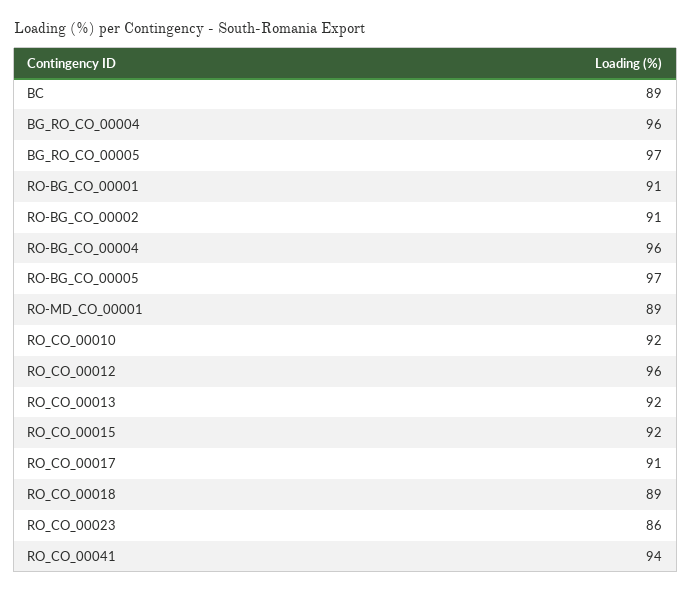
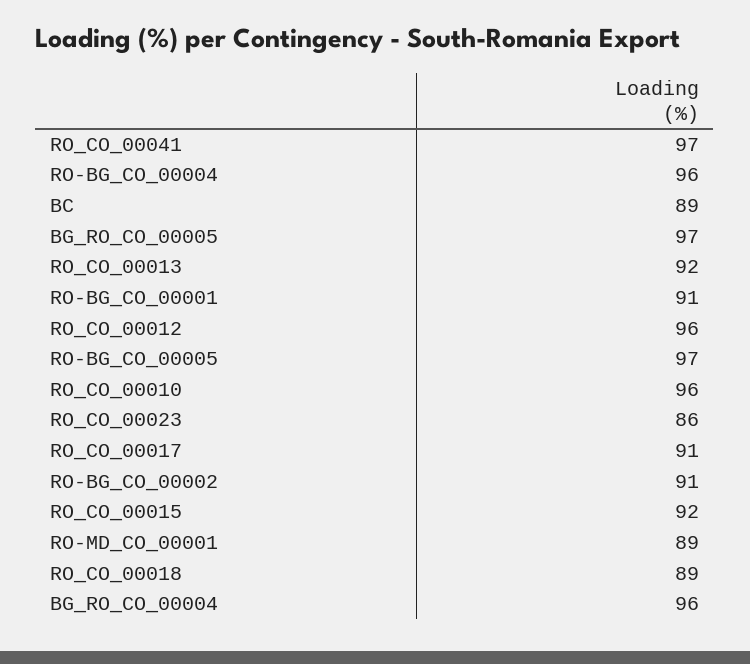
  {
    "BC": 89,
    "BG_RO_CO_00004": 96,
    "BG_RO_CO_00005": 97,
    "RO-BG_CO_00001": 91,
    "RO-BG_CO_00002": 91,
    "RO-BG_CO_00004": 96,
    "RO-BG_CO_00005": 97,
    "RO-MD_CO_00001": 89,
-   "RO_CO_00010": 92,
+   "RO_CO_00010": 96,
    "RO_CO_00012": 96,
    "RO_CO_00013": 92,
    "RO_CO_00015": 92,
    "RO_CO_00017": 91,
    "RO_CO_00018": 89,
    "RO_CO_00023": 86,
-   "RO_CO_00041": 94
+   "RO_CO_00041": 97
  }

